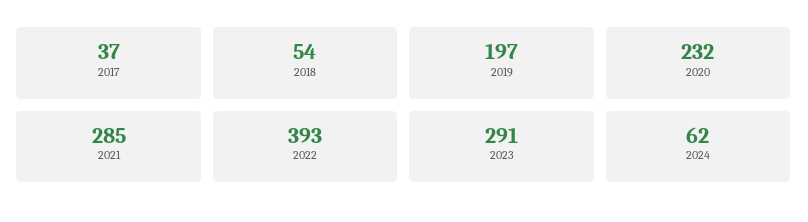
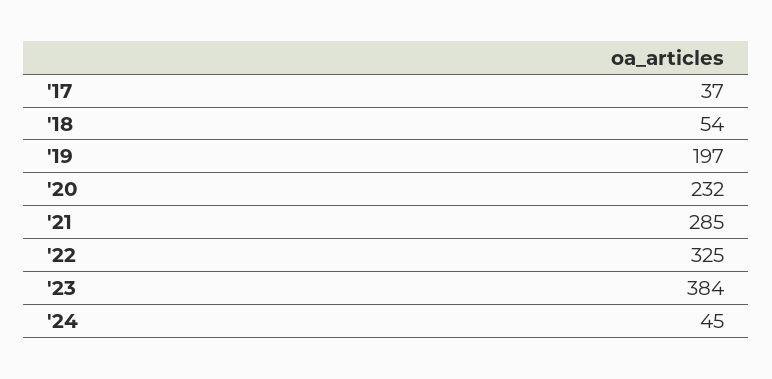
  {
    "2017": 37,
    "2018": 54,
    "2019": 197,
    "2020": 232,
    "2021": 285,
-   "2022": 393,
+   "2022": 325,
-   "2023": 291,
+   "2023": 384,
-   "2024": 62
+   "2024": 45
  }

